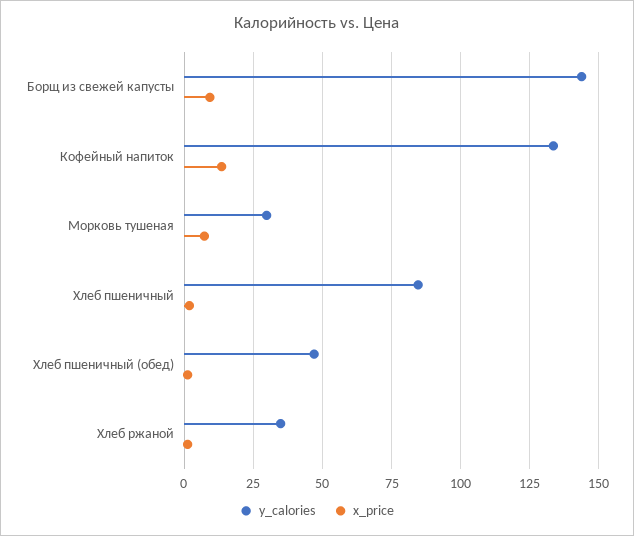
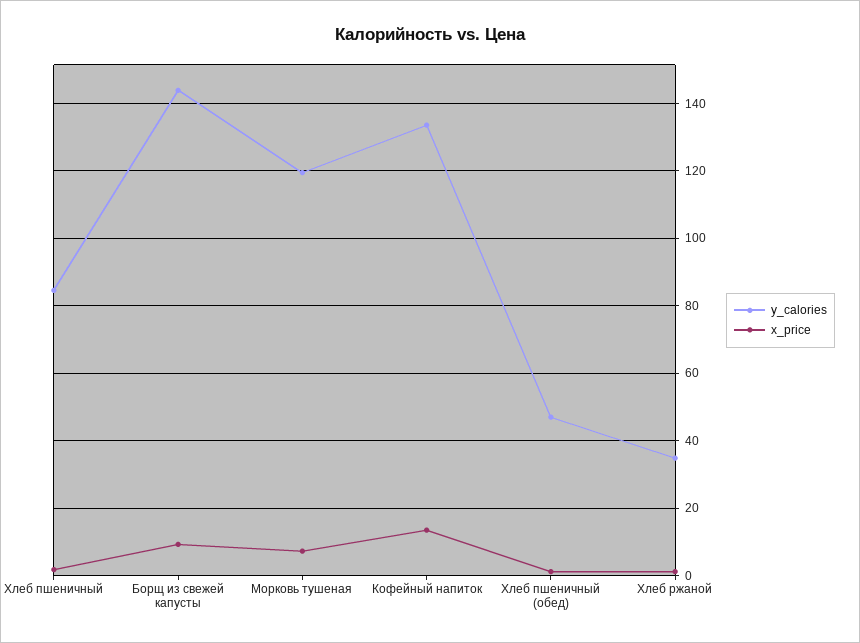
  {
    "y_calories": {
      "Борщ из свежей капусты": 144,
      "Кофейный напиток": 134,
-     "Морковь тушеная": 30,
+     "Морковь тушеная": 120,
      "Хлеб пшеничный": 84,
      "Хлеб пшеничный (обед)": 48,
      "Хлеб ржаной": 34
    },
    "x_price": {
      "Борщ из свежей капусты": 10,
      "Кофейный напиток": 14,
      "Морковь тушеная": 8,
      "Хлеб пшеничный": 2,
      "Хлеб пшеничный (обед)": 2,
      "Хлеб ржаной": 2
    }
  }

